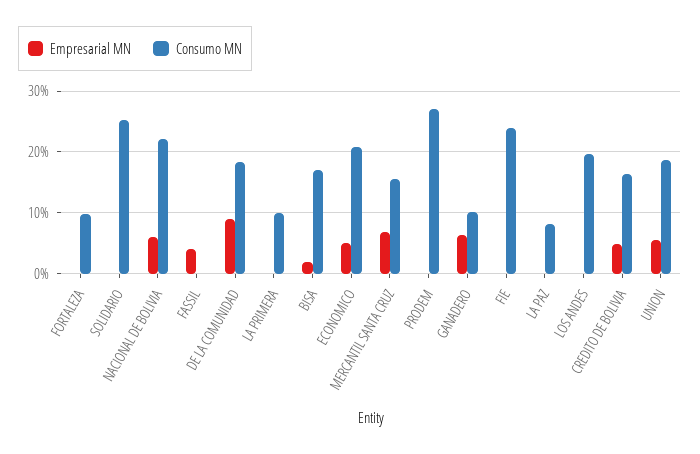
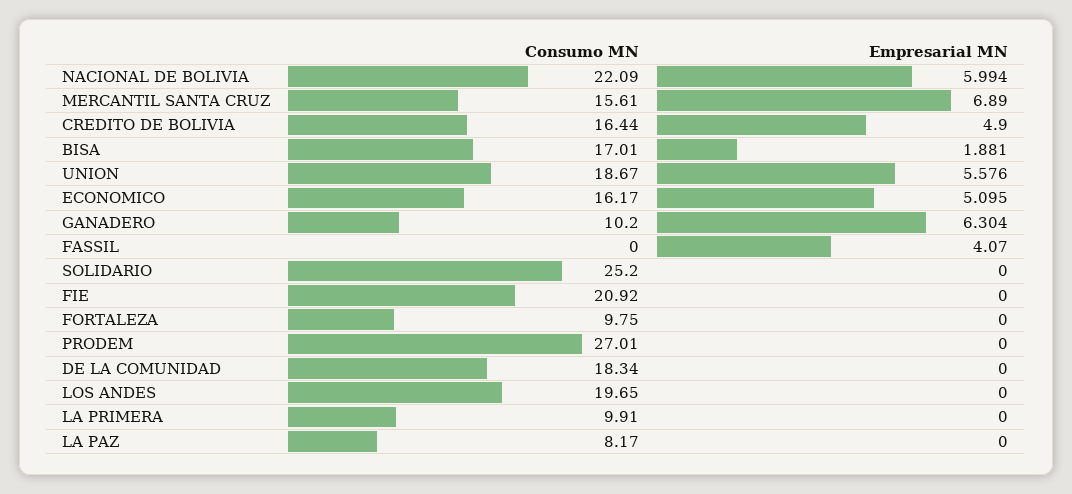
  {
    "Empresarial MN": {
      "FORTALEZA": 0,
      "SOLIDARIO": 0,
      "NACIONAL DE BOLIVIA": 5.994,
      "FASSIL": 4.07,
-     "DE LA COMUNIDAD": 9,
+     "DE LA COMUNIDAD": 0,
      "LA PRIMERA": 0,
      "BISA": 1.881,
      "ECONOMICO": 5.095,
      "MERCANTIL SANTA CRUZ": 6.89,
      "PRODEM": 0,
      "GANADERO": 6.304,
      "FIE": 0,
      "LA PAZ": 0,
      "LOS ANDES": 0,
      "CREDITO DE BOLIVIA": 4.9,
      "UNION": 5.576
    },
    "Consumo MN": {
      "FORTALEZA": 9.75,
      "SOLIDARIO": 25.2,
      "NACIONAL DE BOLIVIA": 22.09,
      "FASSIL": 0,
      "DE LA COMUNIDAD": 18.34,
      "LA PRIMERA": 9.91,
      "BISA": 17.01,
-     "ECONOMICO": 21,
+     "ECONOMICO": 16.17,
      "MERCANTIL SANTA CRUZ": 15.61,
      "PRODEM": 27.01,
      "GANADERO": 10.2,
-     "FIE": 24,
+     "FIE": 20.92,
      "LA PAZ": 8.17,
      "LOS ANDES": 19.65,
      "CREDITO DE BOLIVIA": 16.44,
      "UNION": 18.67
    }
  }

